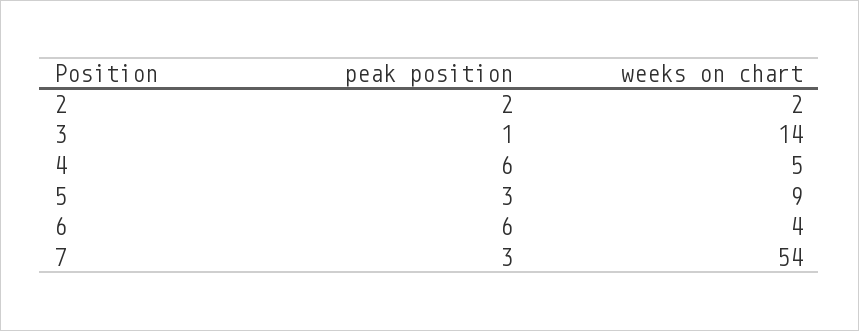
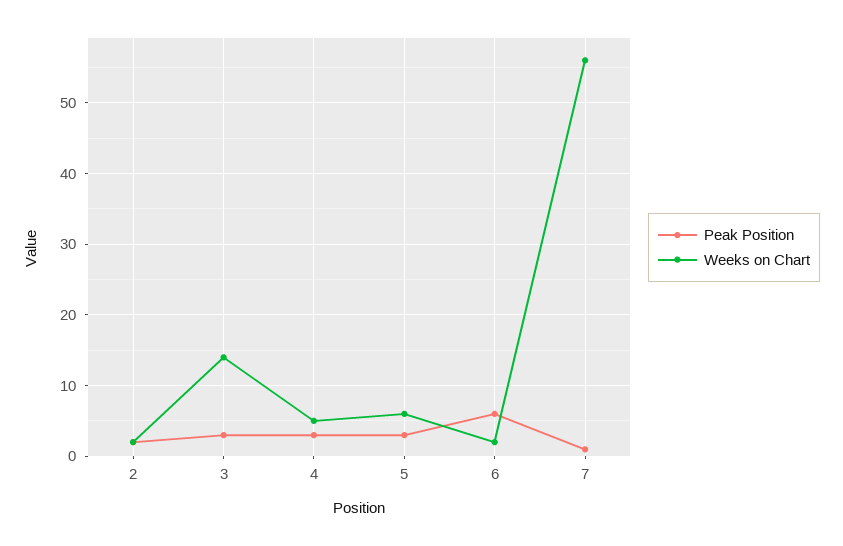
  {
    "peak position": {
      "2": 2,
-     "3": 1,
+     "3": 3,
-     "4": 6,
+     "4": 3,
      "5": 3,
      "6": 6,
-     "7": 3
+     "7": 1
    },
    "weeks on chart": {
      "2": 2,
      "3": 14,
      "4": 5,
-     "5": 9,
+     "5": 6,
-     "6": 4,
+     "6": 2,
-     "7": 54
+     "7": 56
    }
  }

